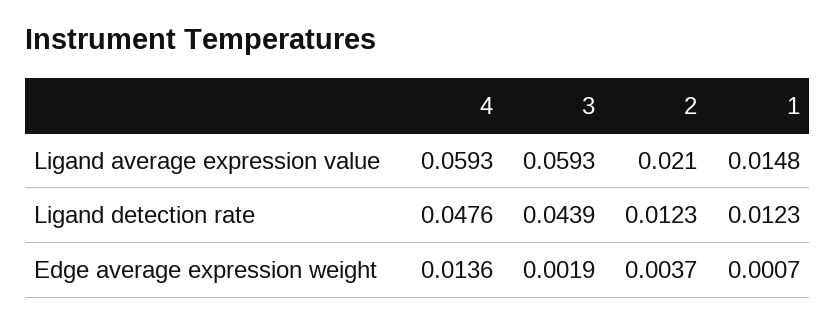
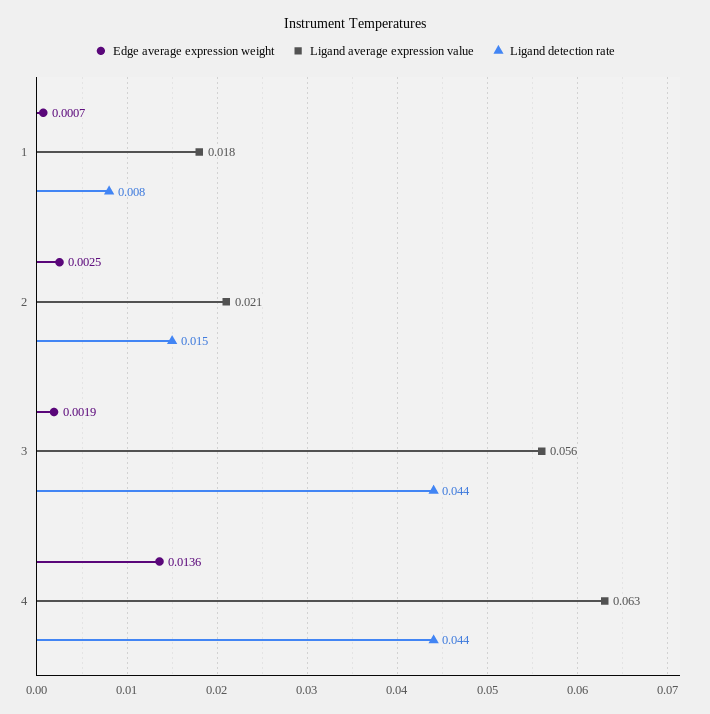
  {
    "Ligand average expression value": {
-     "4": 0.0593,
+     "4": 0.063,
-     "3": 0.0593,
+     "3": 0.056,
      "2": 0.021,
-     "1": 0.0148
+     "1": 0.018
    },
    "Ligand detection rate": {
-     "4": 0.0476,
+     "4": 0.044,
      "3": 0.0439,
-     "2": 0.0123,
+     "2": 0.015,
-     "1": 0.0123
+     "1": 0.008
    },
    "Edge average expression weight": {
      "4": 0.0136,
      "3": 0.0019,
-     "2": 0.0037,
+     "2": 0.0025,
      "1": 0.0007
    }
  }

